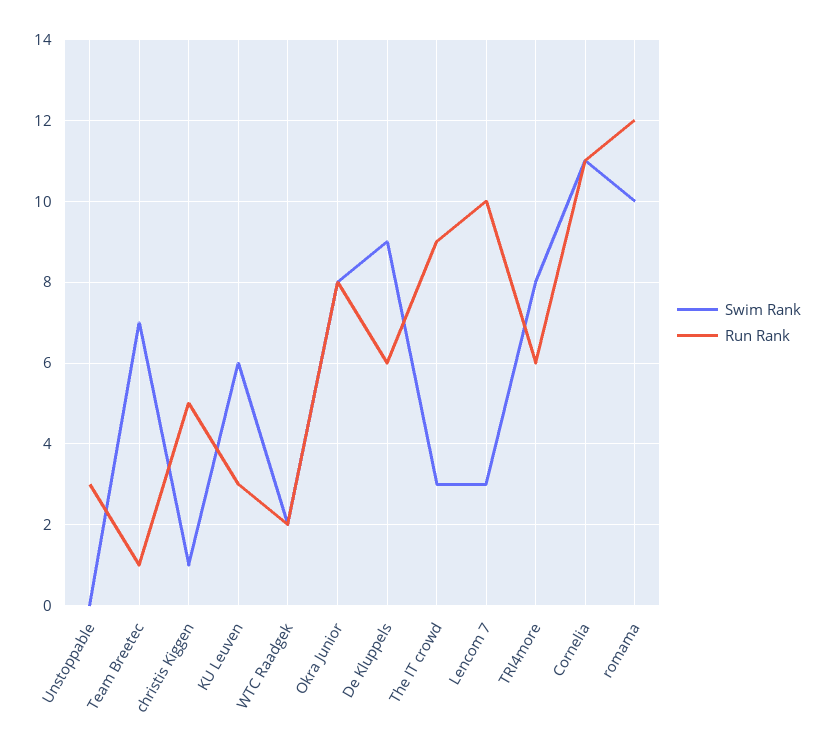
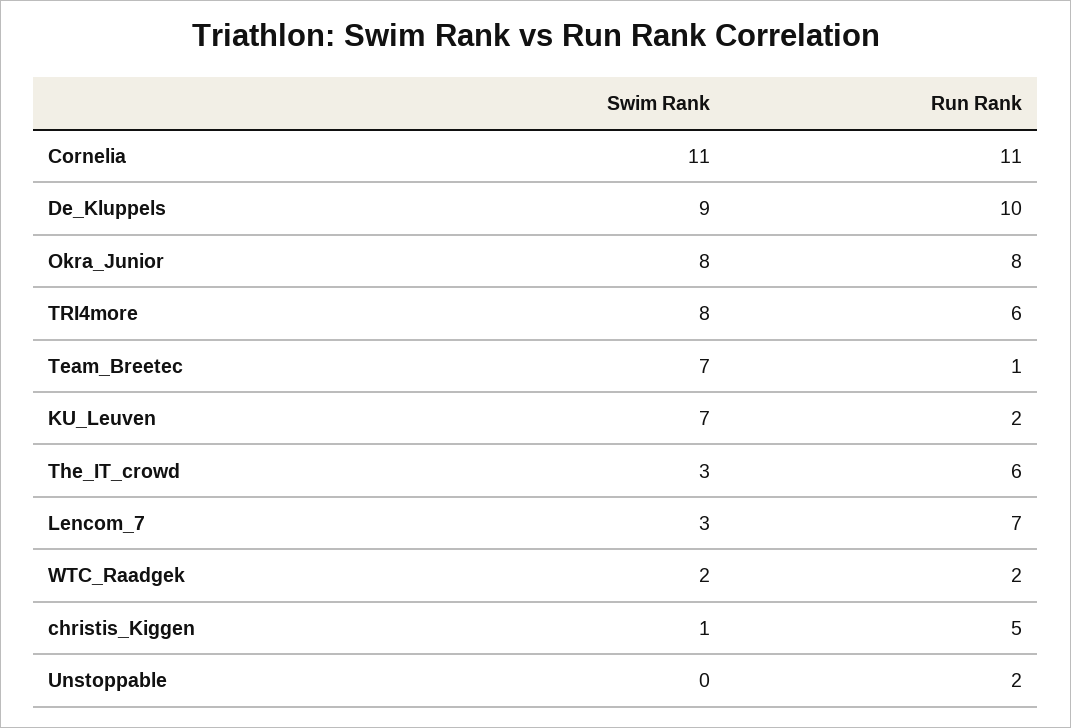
  {
    "Swim Rank": {
      "Unstoppable": 0,
      "Team Breetec": 7,
      "christis Kiggen": 1,
-     "KU Leuven": 6,
+     "KU Leuven": 7,
      "WTC Raadgek": 2,
      "Okra Junior": 8,
      "De Kluppels": 9,
      "The IT crowd": 3,
      "Lencom 7": 3,
      "TRI4more": 8,
-     "Cornelia": 11,
+     "Cornelia": 11
-     "romama": 10
    },
    "Run Rank": {
-     "Unstoppable": 3,
+     "Unstoppable": 2,
      "Team Breetec": 1,
      "christis Kiggen": 5,
-     "KU Leuven": 3,
+     "KU Leuven": 2,
      "WTC Raadgek": 2,
      "Okra Junior": 8,
-     "De Kluppels": 6,
+     "De Kluppels": 10,
-     "The IT crowd": 9,
+     "The IT crowd": 6,
-     "Lencom 7": 10,
+     "Lencom 7": 7,
      "TRI4more": 6,
-     "Cornelia": 11,
+     "Cornelia": 11
-     "romama": 12
    }
  }

